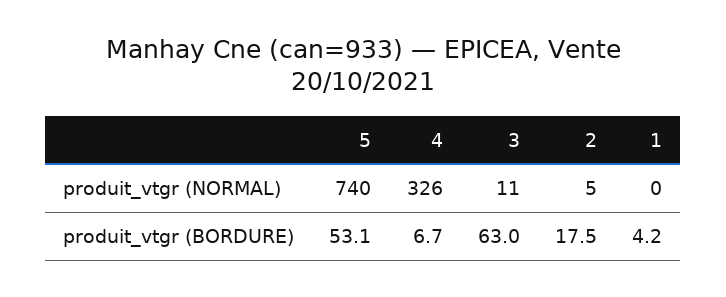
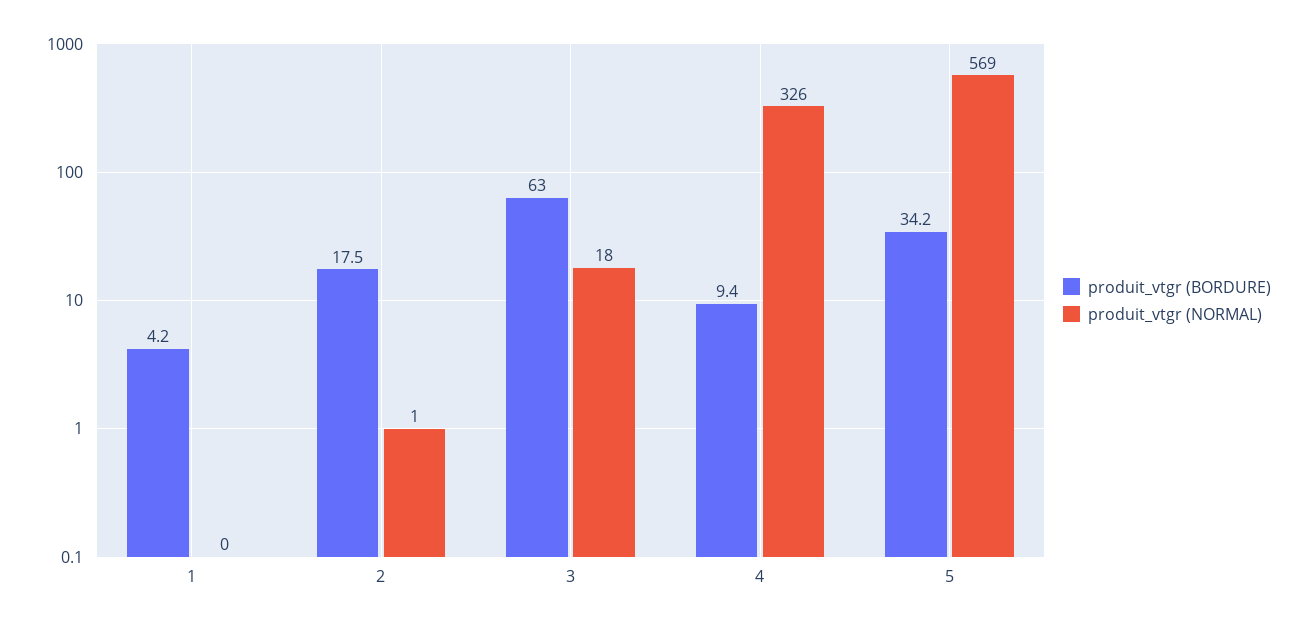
  {
    "produit_vtgr (NORMAL)": {
-     "5": 740,
+     "5": 569,
      "4": 326,
-     "3": 11,
+     "3": 18,
-     "2": 5,
+     "2": 1,
      "1": 0
    },
    "produit_vtgr (BORDURE)": {
-     "5": 53.1,
+     "5": 34.2,
-     "4": 6.7,
+     "4": 9.4,
      "3": 63,
      "2": 17.5,
      "1": 4.2
    }
  }

